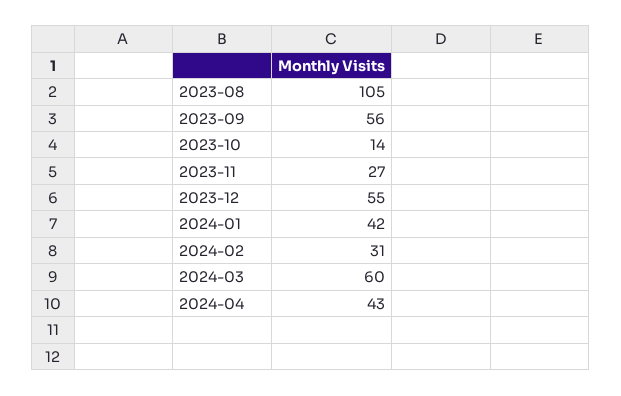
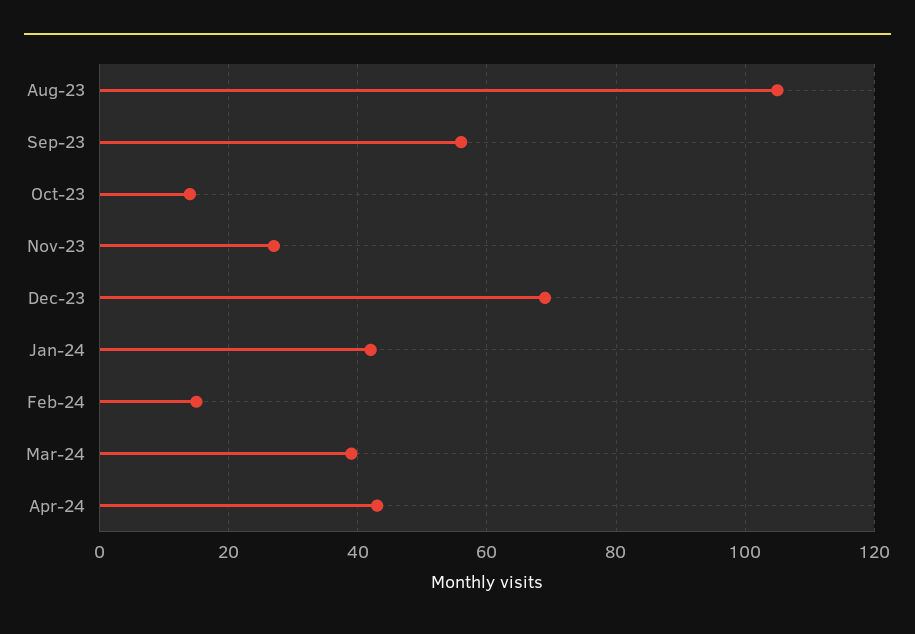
  {
    "2023-08": 105,
    "2023-09": 56,
    "2023-10": 14,
    "2023-11": 27,
-   "2023-12": 55,
+   "2023-12": 70,
    "2024-01": 42,
-   "2024-02": 31,
+   "2024-02": 15,
-   "2024-03": 60,
+   "2024-03": 40,
    "2024-04": 43
  }

